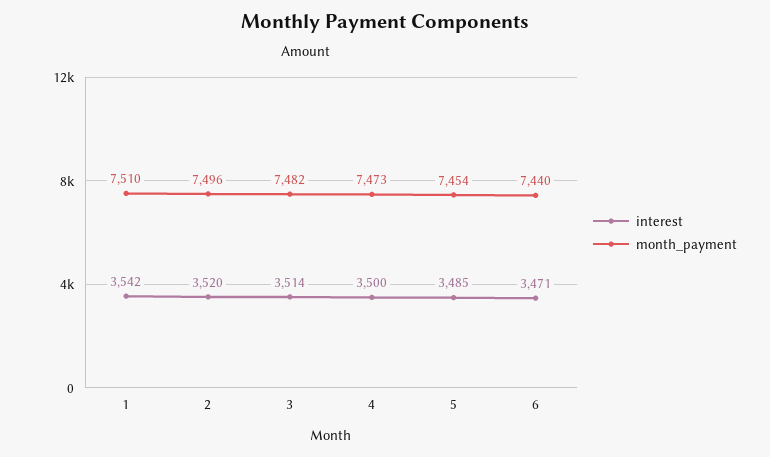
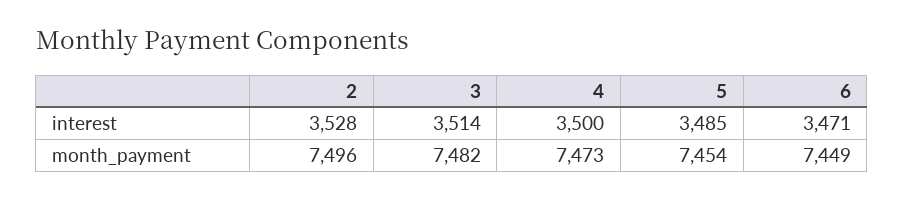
  {
    "interest": {
-     "1": 3542,
-     "2": 3520,
+     "2": 3528,
      "3": 3514,
      "4": 3500,
      "5": 3485,
      "6": 3471
    },
    "month_payment": {
-     "1": 7510,
      "2": 7496,
      "3": 7482,
      "4": 7473,
      "5": 7454,
-     "6": 7440
+     "6": 7449
    }
  }

